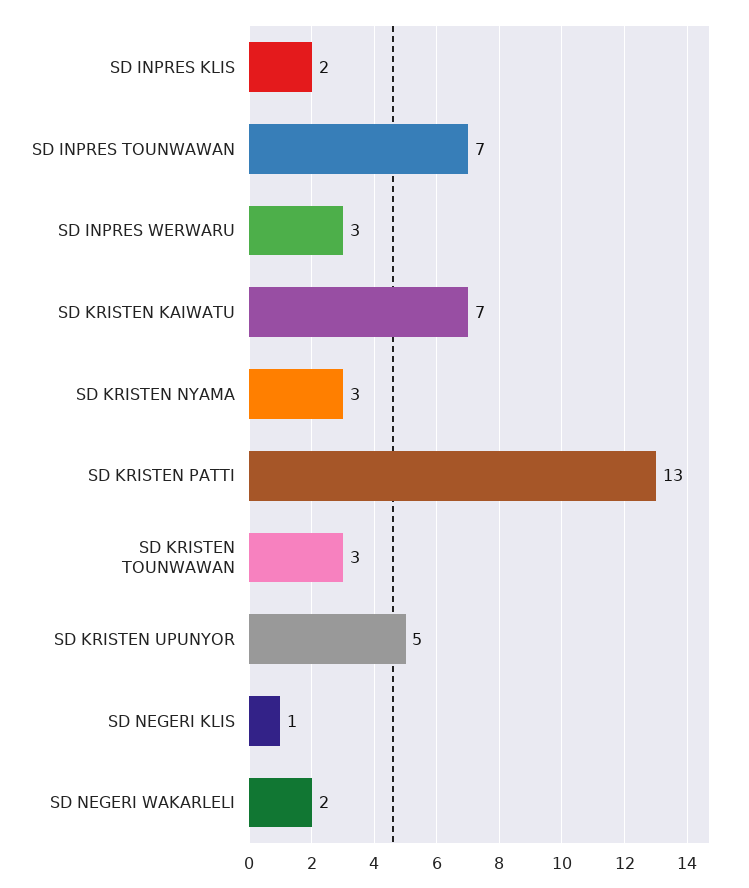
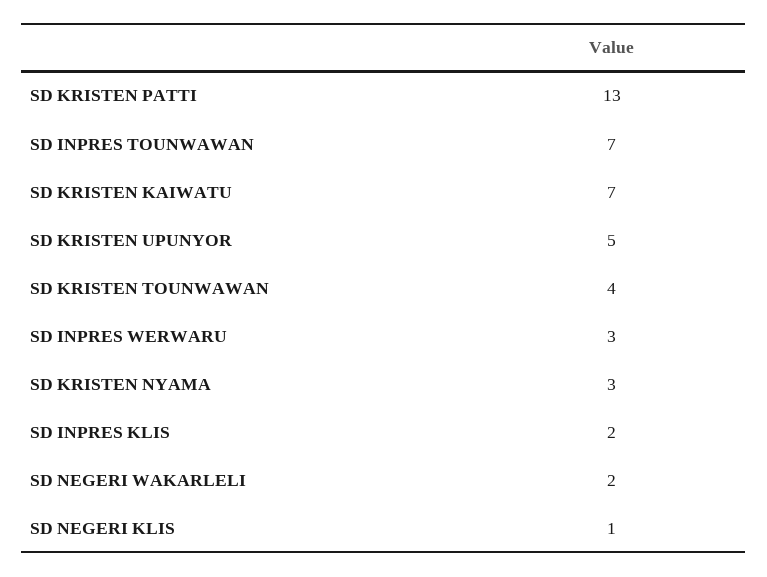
  {
    "SD INPRES KLIS": 2,
    "SD INPRES TOUNWAWAN": 7,
    "SD INPRES WERWARU": 3,
    "SD KRISTEN KAIWATU": 7,
    "SD KRISTEN NYAMA": 3,
    "SD KRISTEN PATTI": 13,
-   "SD KRISTEN TOUNWAWAN": 3,
+   "SD KRISTEN TOUNWAWAN": 4,
    "SD KRISTEN UPUNYOR": 5,
    "SD NEGERI KLIS": 1,
    "SD NEGERI WAKARLELI": 2
  }

